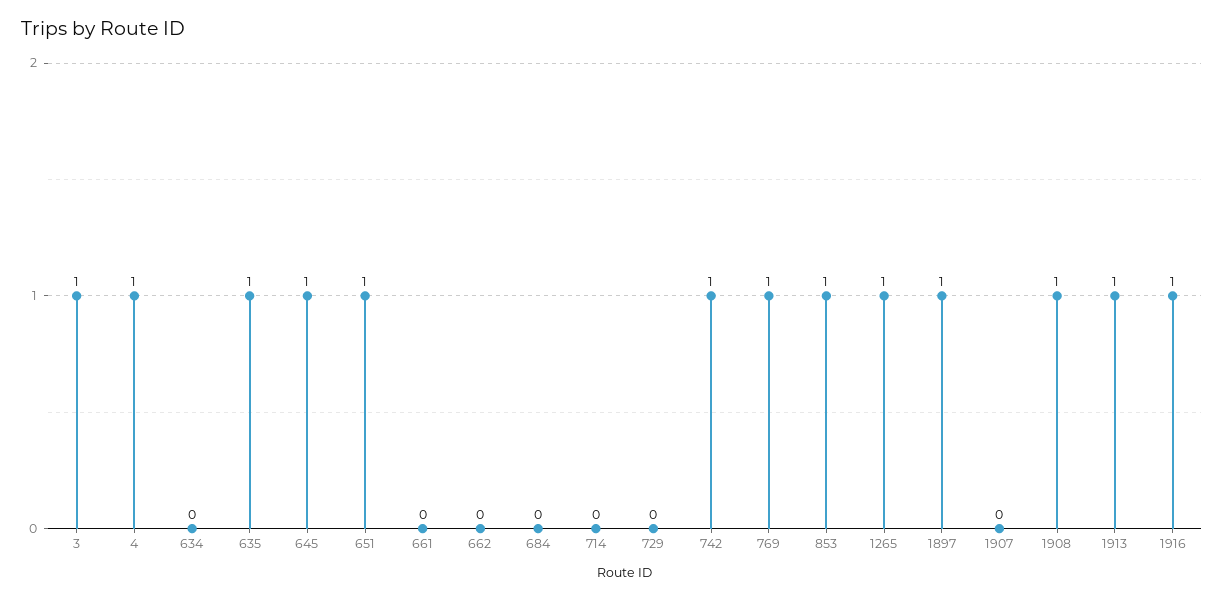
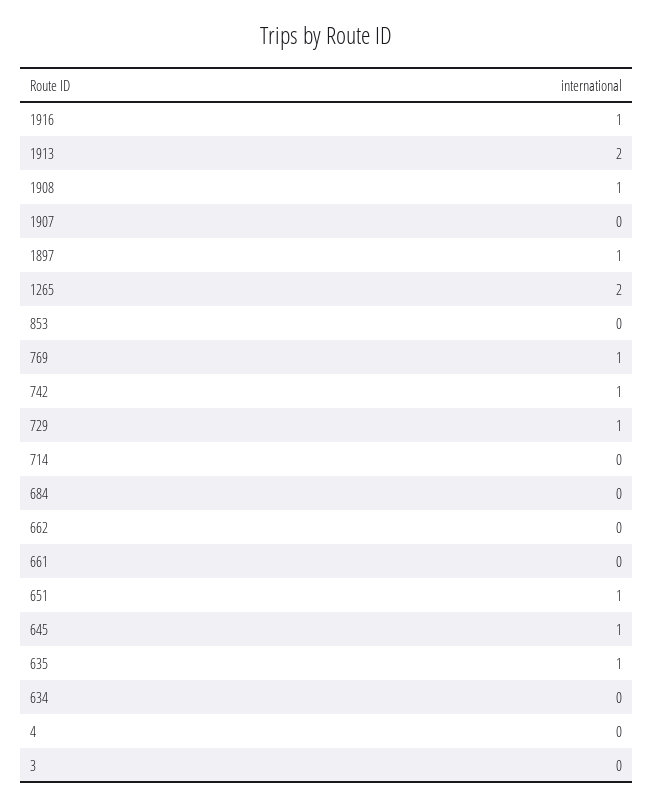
  {
-   "3": 1,
+   "3": 0,
-   "4": 1,
+   "4": 0,
    "634": 0,
    "635": 1,
    "645": 1,
    "651": 1,
    "661": 0,
    "662": 0,
    "684": 0,
    "714": 0,
-   "729": 0,
+   "729": 1,
    "742": 1,
    "769": 1,
-   "853": 1,
+   "853": 0,
-   "1265": 1,
+   "1265": 2,
    "1897": 1,
    "1907": 0,
    "1908": 1,
-   "1913": 1,
+   "1913": 2,
    "1916": 1
  }

